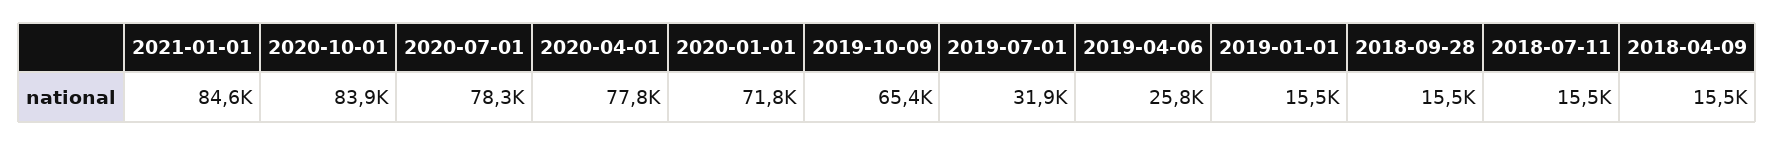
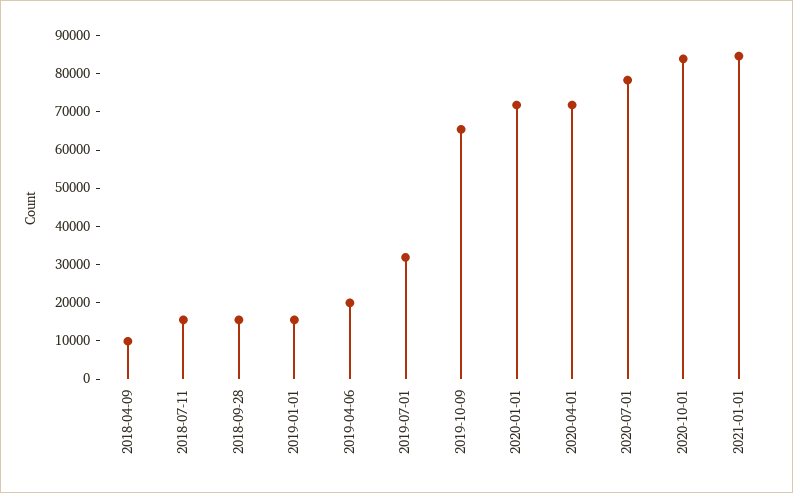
  {
    "2021-01-01": 84600,
    "2020-10-01": 83900,
    "2020-07-01": 78300,
-   "2020-04-01": 77800,
+   "2020-04-01": 72500,
    "2020-01-01": 71800,
    "2019-10-09": 65400,
    "2019-07-01": 31900,
-   "2019-04-06": 25800,
+   "2019-04-06": 20000,
    "2019-01-01": 15500,
    "2018-09-28": 15500,
    "2018-07-11": 15500,
-   "2018-04-09": 15500
+   "2018-04-09": 10000
  }

